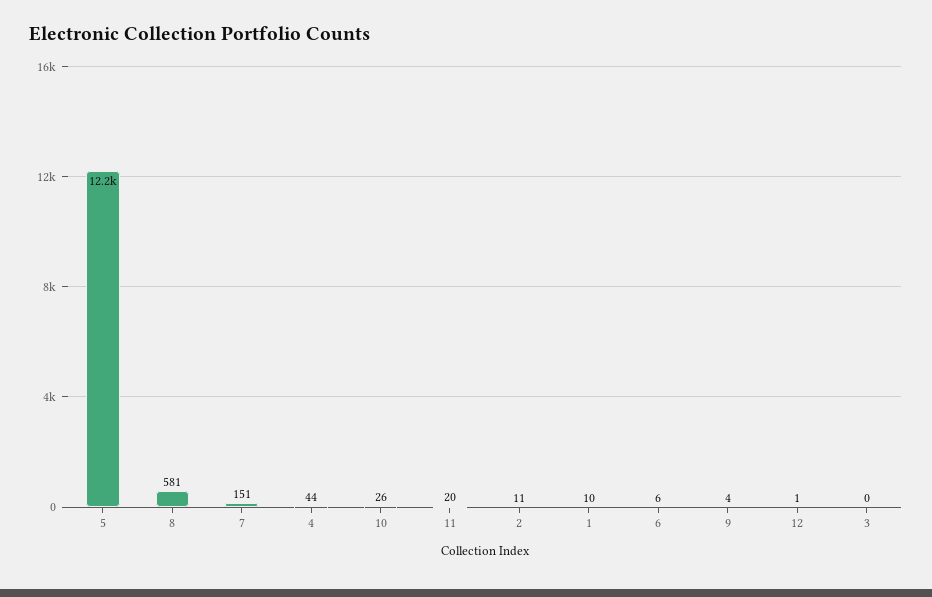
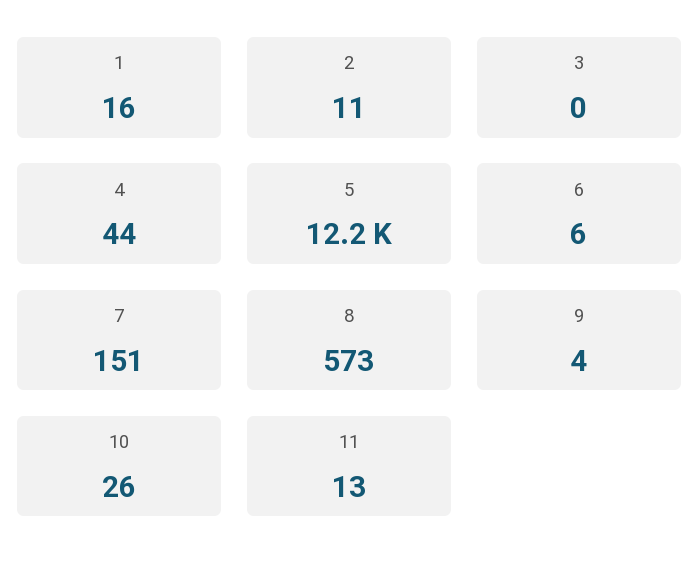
  {
    "5": 12200,
-   "8": 581,
+   "8": 573,
    "7": 151,
    "4": 44,
    "10": 26,
-   "11": 20,
+   "11": 13,
    "2": 11,
-   "1": 10,
+   "1": 16,
    "6": 6,
    "9": 4,
-   "12": 1,
    "3": 0
  }

